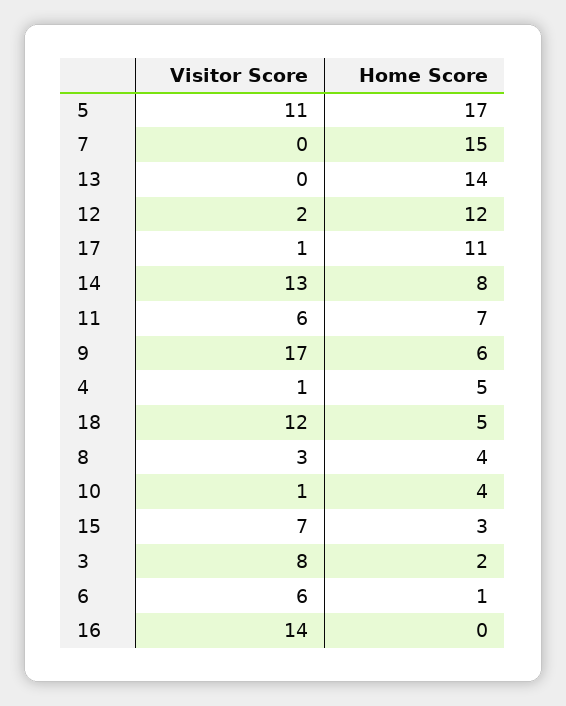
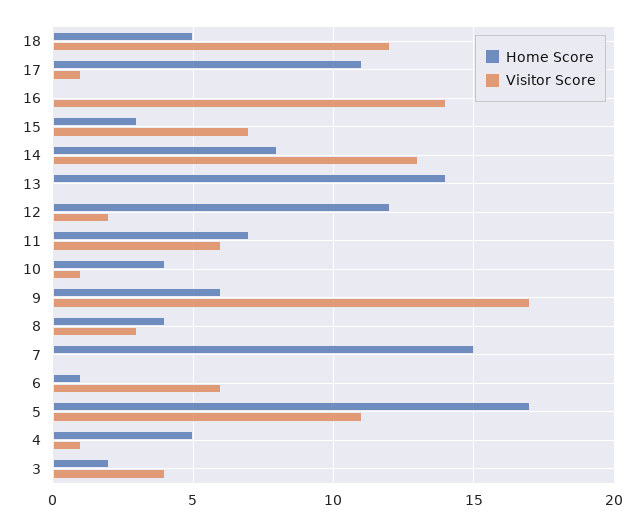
  {
    "Visitor Score": {
      "5": 11,
      "7": 0,
      "13": 0,
      "12": 2,
      "17": 1,
      "14": 13,
      "11": 6,
      "9": 17,
      "4": 1,
      "18": 12,
      "8": 3,
      "10": 1,
      "15": 7,
-     "3": 8,
+     "3": 4,
      "6": 6,
      "16": 14
    },
    "Home Score": {
      "5": 17,
      "7": 15,
      "13": 14,
      "12": 12,
      "17": 11,
      "14": 8,
      "11": 7,
      "9": 6,
      "4": 5,
      "18": 5,
      "8": 4,
      "10": 4,
      "15": 3,
      "3": 2,
      "6": 1,
      "16": 0
    }
  }

